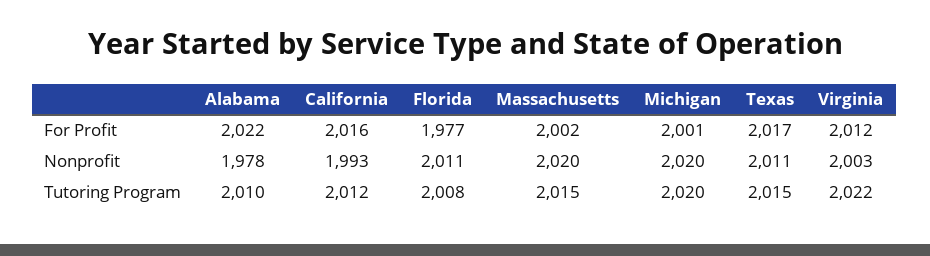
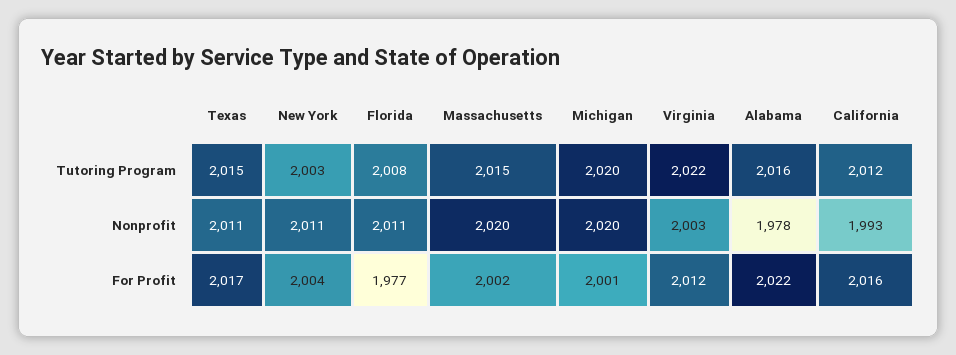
  {
    "Alabama": {
      "For Profit": 2022,
      "Nonprofit": 1978,
-     "Tutoring Program": 2010
+     "Tutoring Program": 2016
    },
    "California": {
      "For Profit": 2016,
      "Nonprofit": 1993,
      "Tutoring Program": 2012
    },
    "Florida": {
      "For Profit": 1977,
      "Nonprofit": 2011,
      "Tutoring Program": 2008
    },
    "Massachusetts": {
      "For Profit": 2002,
      "Nonprofit": 2020,
      "Tutoring Program": 2015
    },
    "Michigan": {
      "For Profit": 2001,
      "Nonprofit": 2020,
      "Tutoring Program": 2020
    },
    "Texas": {
      "For Profit": 2017,
      "Nonprofit": 2011,
      "Tutoring Program": 2015
    },
    "Virginia": {
      "For Profit": 2012,
      "Nonprofit": 2003,
      "Tutoring Program": 2022
-   }
+   },
+   "New York": {
+     "Tutoring Program": 2003,
+     "Nonprofit": 2011,
+     "For Profit": 2004
+   }
  }

